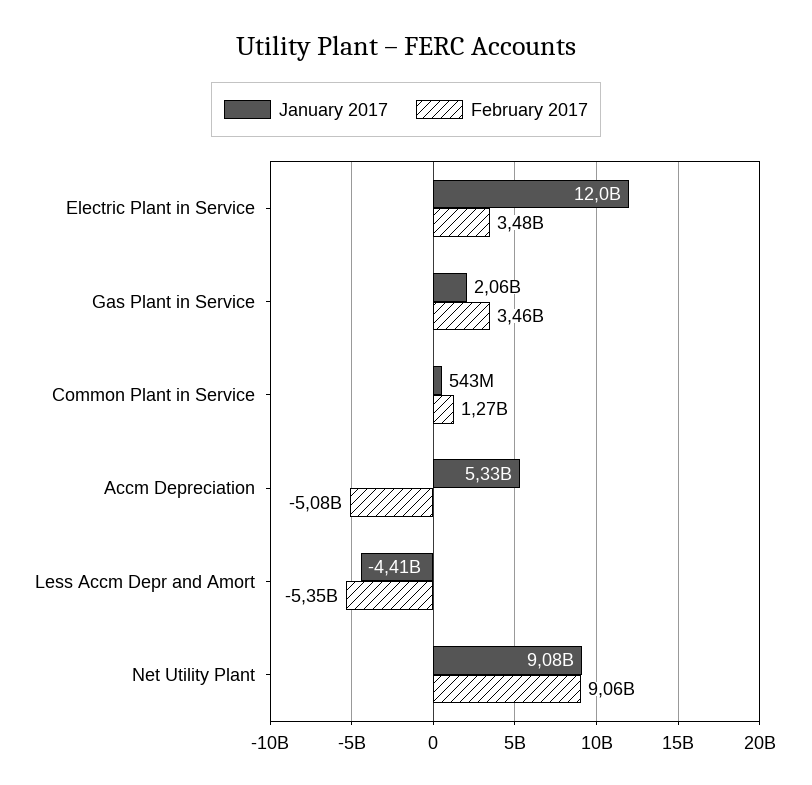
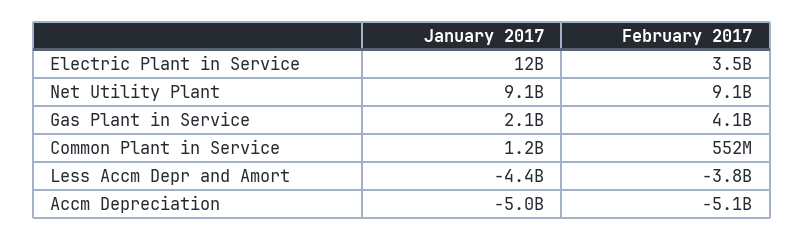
  {
    "January 2017": {
      "Electric Plant in Service": 12000000000,
      "Gas Plant in Service": 2060000000,
-     "Common Plant in Service": 543000000,
+     "Common Plant in Service": 1200000000,
-     "Accm Depreciation": 5330000000,
+     "Accm Depreciation": -5000000000,
      "Less Accm Depr and Amort": -4410000000,
      "Net Utility Plant": 9080000000
    },
    "February 2017": {
      "Electric Plant in Service": 3480000000,
-     "Gas Plant in Service": 3460000000,
+     "Gas Plant in Service": 4100000000,
-     "Common Plant in Service": 1270000000,
+     "Common Plant in Service": 552000000,
      "Accm Depreciation": -5080000000,
-     "Less Accm Depr and Amort": -5350000000,
+     "Less Accm Depr and Amort": -3800000000,
      "Net Utility Plant": 9060000000
    }
  }

